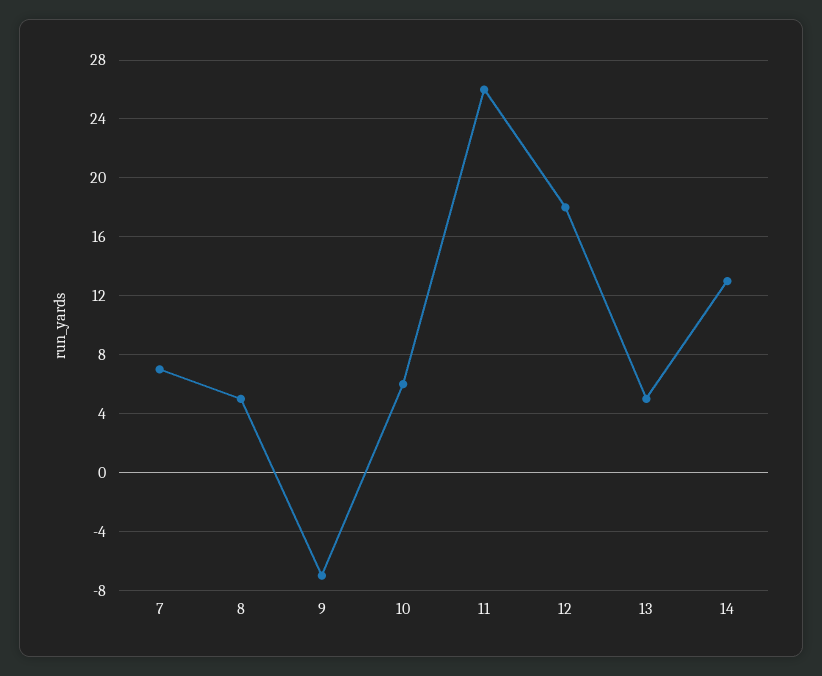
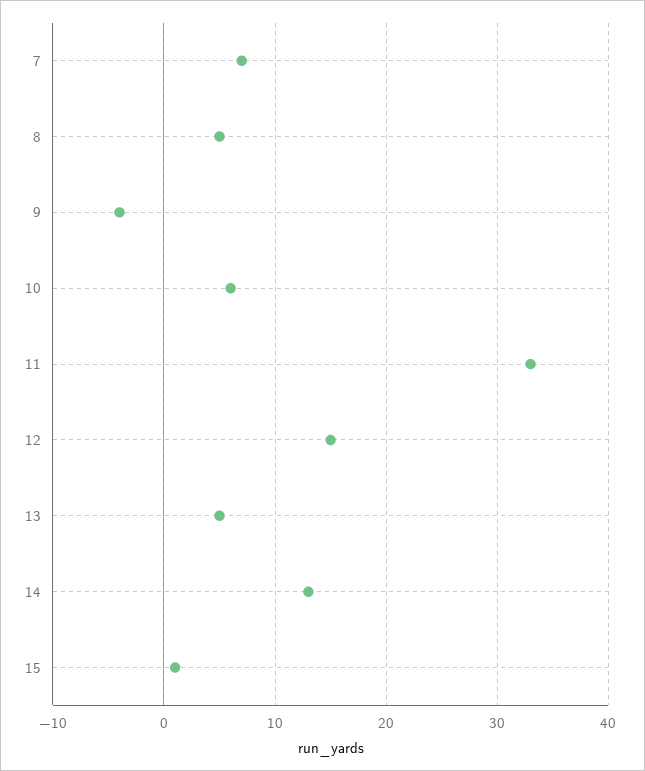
  {
    "7": 7,
    "8": 5,
-   "9": -7,
+   "9": -4,
    "10": 6,
-   "11": 26,
+   "11": 33,
-   "12": 18,
+   "12": 15,
    "13": 5,
-   "14": 13
+   "14": 13,
+   "15": 1
  }

